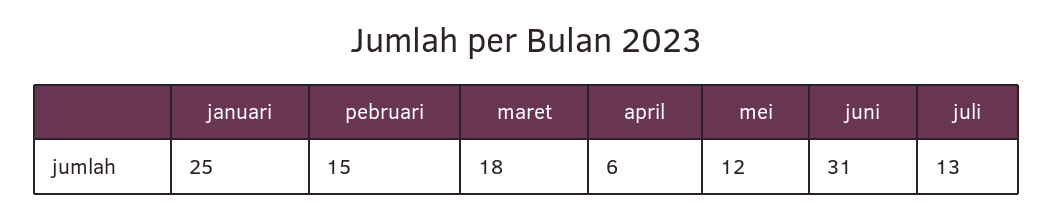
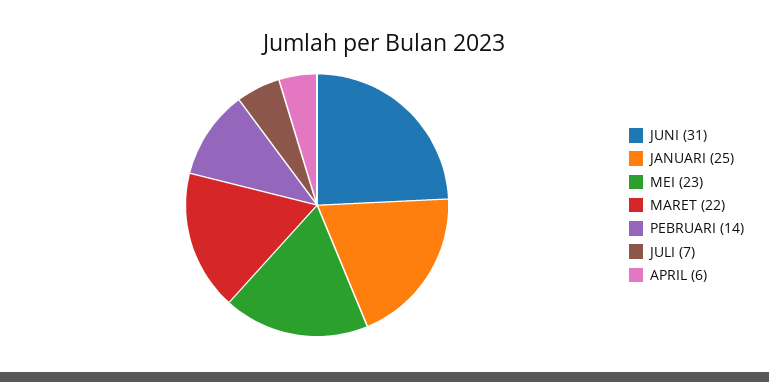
  {
    "januari": 25,
-   "pebruari": 15,
+   "pebruari": 14,
-   "maret": 18,
+   "maret": 22,
    "april": 6,
-   "mei": 12,
+   "mei": 23,
    "juni": 31,
-   "juli": 13
+   "juli": 7
  }

